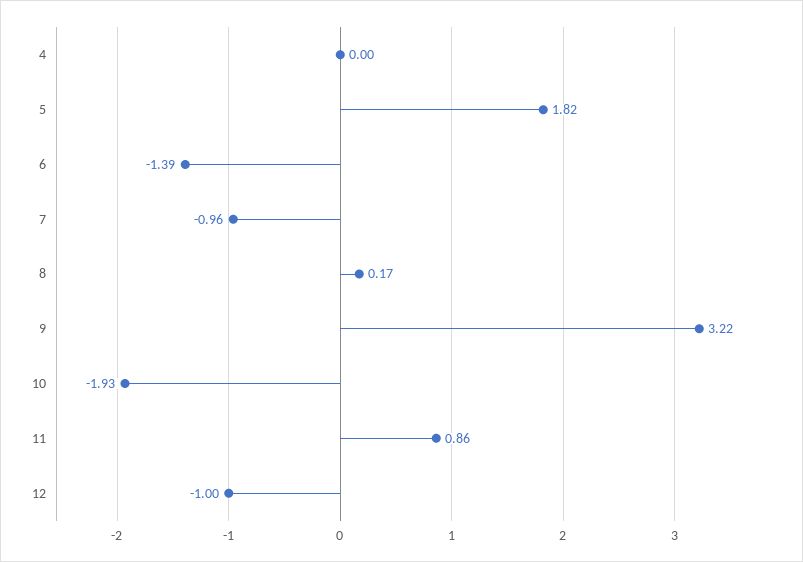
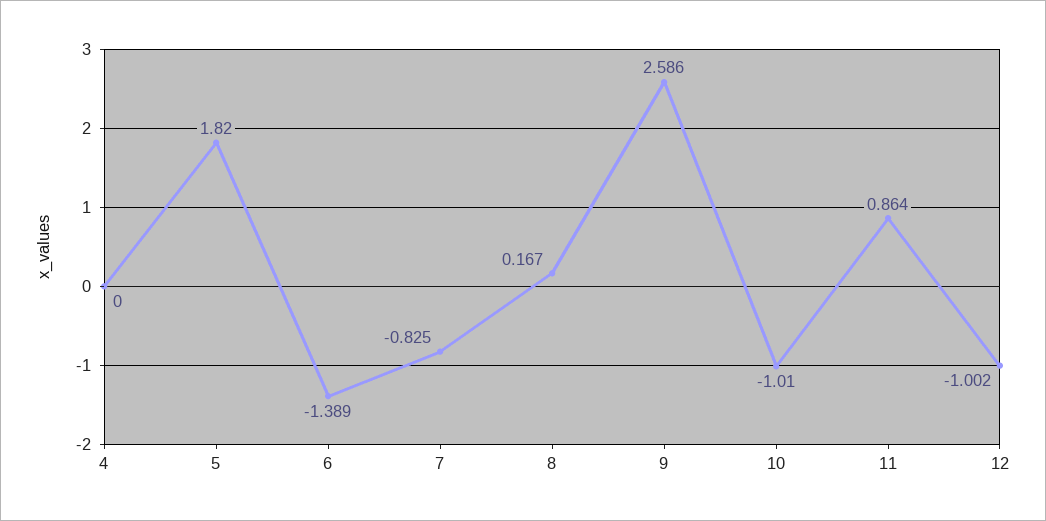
  {
    "4": 0,
    "5": 1.82,
    "6": -1.389,
-   "7": -0.96,
+   "7": -0.825,
    "8": 0.167,
-   "9": 3.22,
+   "9": 2.586,
-   "10": -1.93,
+   "10": -1.01,
    "11": 0.864,
    "12": -1.002
  }

